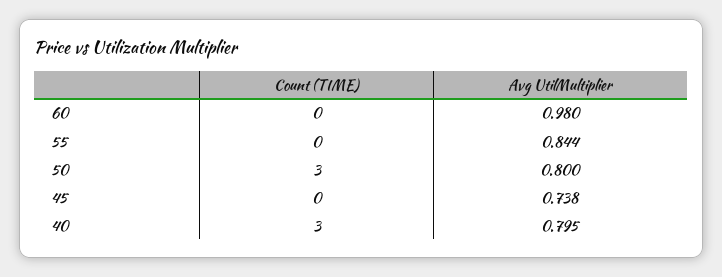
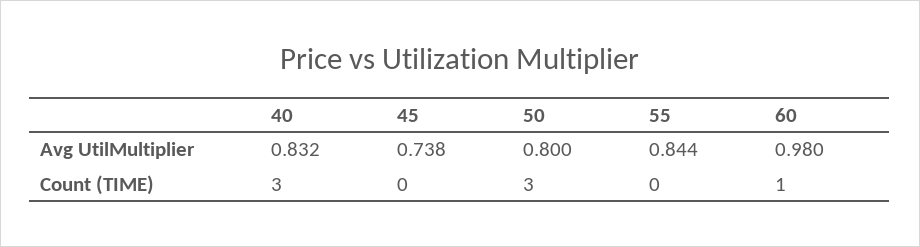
  {
    "Count (TIME)": {
-     "60": 0,
+     "60": 1,
      "55": 0,
      "50": 3,
      "45": 0,
      "40": 3
    },
    "Avg UtilMultiplier": {
      "60": 0.98,
      "55": 0.844,
      "50": 0.8,
      "45": 0.738,
-     "40": 0.795
+     "40": 0.832
    }
  }

